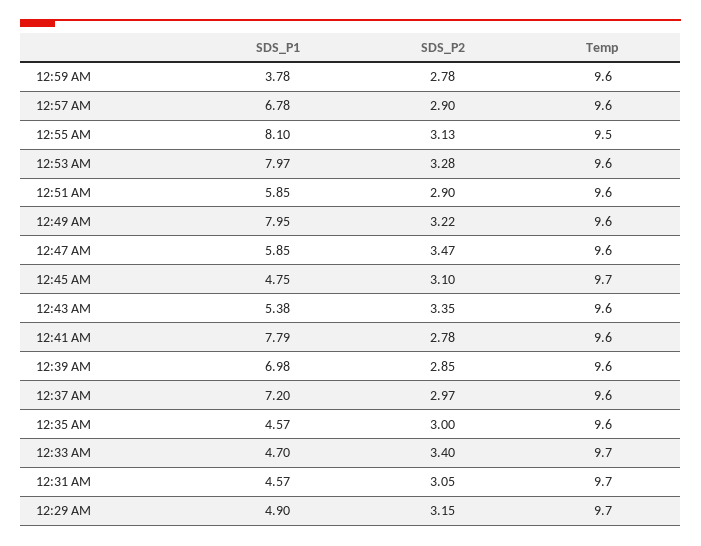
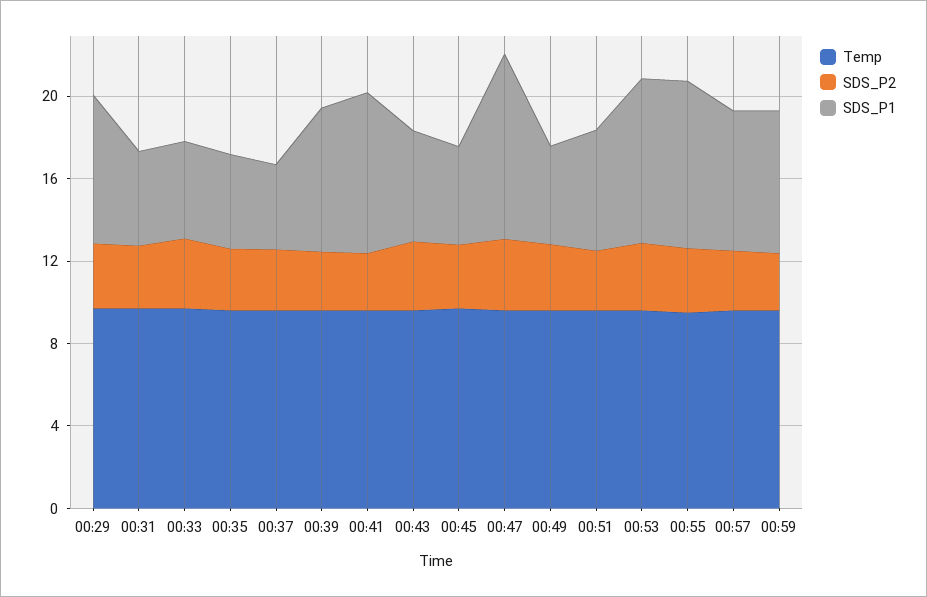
  {
    "SDS_P1": {
-     "12:59 AM": 3.78,
+     "12:59 AM": 7,
      "12:57 AM": 6.78,
      "12:55 AM": 8.1,
      "12:53 AM": 7.97,
      "12:51 AM": 5.85,
-     "12:49 AM": 7.95,
+     "12:49 AM": 5,
-     "12:47 AM": 5.85,
+     "12:47 AM": 9,
      "12:45 AM": 4.75,
      "12:43 AM": 5.38,
      "12:41 AM": 7.79,
      "12:39 AM": 6.98,
-     "12:37 AM": 7.2,
+     "12:37 AM": 4,
      "12:35 AM": 4.57,
      "12:33 AM": 4.7,
      "12:31 AM": 4.57,
-     "12:29 AM": 4.9
+     "12:29 AM": 7
    },
    "SDS_P2": {
      "12:59 AM": 2.78,
      "12:57 AM": 2.9,
      "12:55 AM": 3.13,
      "12:53 AM": 3.28,
      "12:51 AM": 2.9,
      "12:49 AM": 3.22,
      "12:47 AM": 3.47,
      "12:45 AM": 3.1,
      "12:43 AM": 3.35,
      "12:41 AM": 2.78,
      "12:39 AM": 2.85,
      "12:37 AM": 2.97,
      "12:35 AM": 3,
      "12:33 AM": 3.4,
      "12:31 AM": 3.05,
      "12:29 AM": 3.15
    },
    "Temp": {
      "12:59 AM": 9.6,
      "12:57 AM": 9.6,
      "12:55 AM": 9.5,
      "12:53 AM": 9.6,
      "12:51 AM": 9.6,
      "12:49 AM": 9.6,
      "12:47 AM": 9.6,
      "12:45 AM": 9.7,
      "12:43 AM": 9.6,
      "12:41 AM": 9.6,
      "12:39 AM": 9.6,
      "12:37 AM": 9.6,
      "12:35 AM": 9.6,
      "12:33 AM": 9.7,
      "12:31 AM": 9.7,
      "12:29 AM": 9.7
    }
  }

